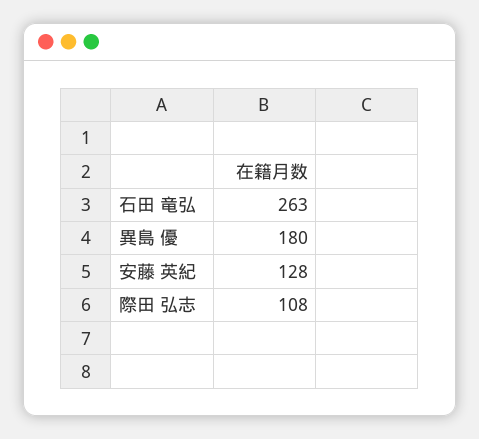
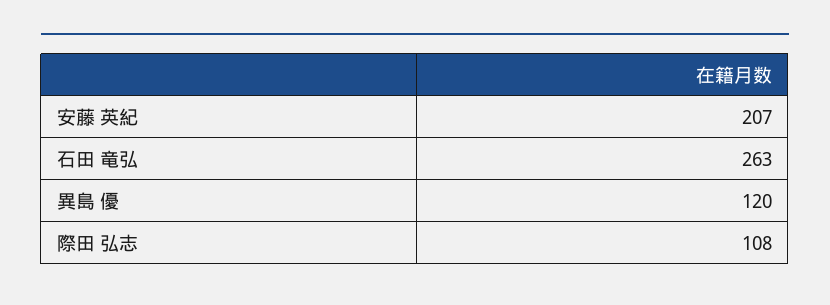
  {
    "石田 竜弘": 263,
-   "異島 優": 180,
+   "異島 優": 120,
-   "安藤 英紀": 128,
+   "安藤 英紀": 207,
    "際田 弘志": 108
  }

